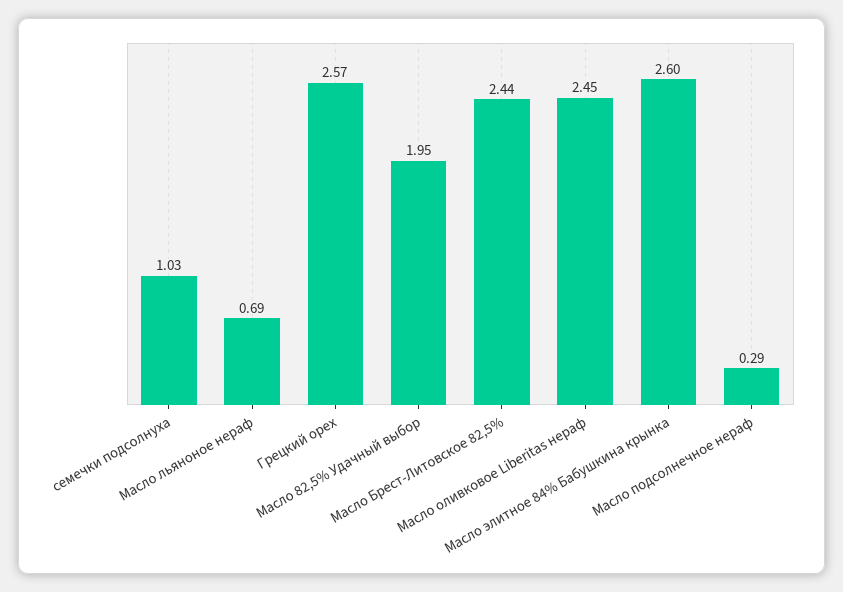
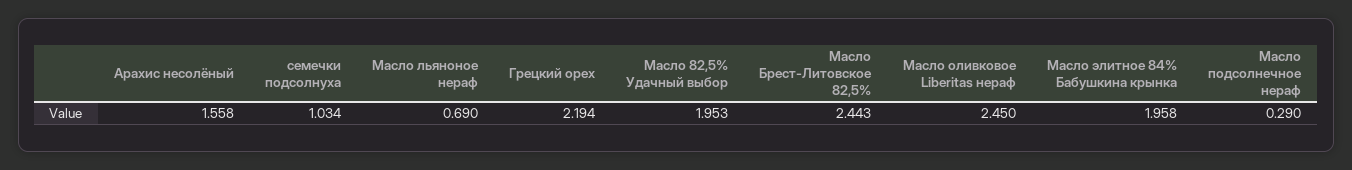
  {
    "семечки подсолнуха": 1.034,
    "Масло льяноное нераф": 0.69,
-   "Грецкий орех": 2.57,
+   "Грецкий орех": 2.194,
    "Масло 82,5% Удачный выбор": 1.953,
    "Масло Брест-Литовское 82,5%": 2.443,
    "Масло оливковое Liberitas нераф": 2.45,
-   "Масло элитное 84% Бабушкина крынка": 2.6,
+   "Масло элитное 84% Бабушкина крынка": 1.958,
-   "Масло подсолнечное нераф": 0.29
+   "Масло подсолнечное нераф": 0.29,
+   "Арахис несолёный": 1.558
  }

